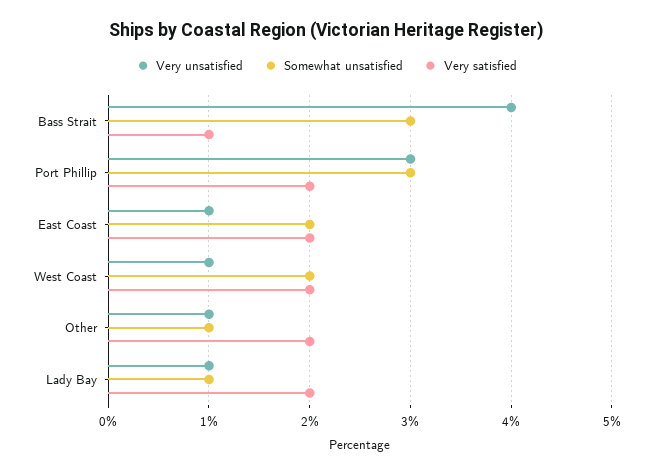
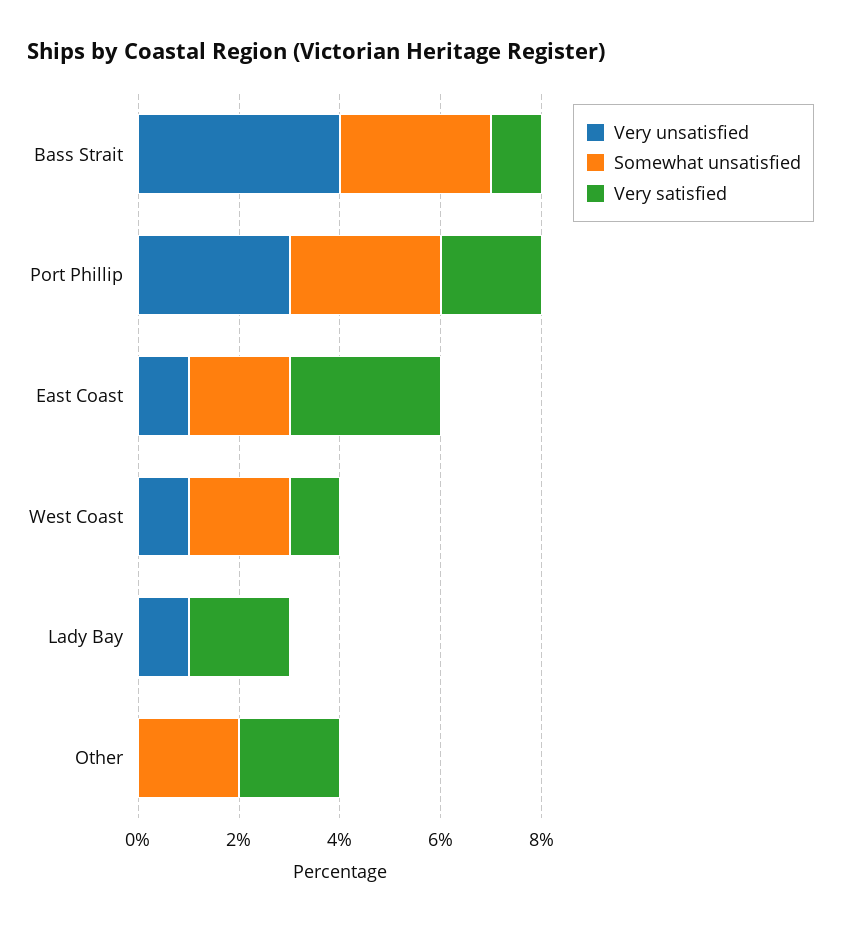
  {
    "Very unsatisfied": {
      "Bass Strait": 4,
      "Port Phillip": 3,
      "East Coast": 1,
      "West Coast": 1,
-     "Other": 1,
+     "Other": 0,
      "Lady Bay": 1
    },
    "Somewhat unsatisfied": {
      "Bass Strait": 3,
      "Port Phillip": 3,
      "East Coast": 2,
      "West Coast": 2,
-     "Other": 1,
+     "Other": 2,
-     "Lady Bay": 1
+     "Lady Bay": 0
    },
    "Very satisfied": {
      "Bass Strait": 1,
      "Port Phillip": 2,
-     "East Coast": 2,
+     "East Coast": 3,
-     "West Coast": 2,
+     "West Coast": 1,
      "Other": 2,
      "Lady Bay": 2
    }
  }

